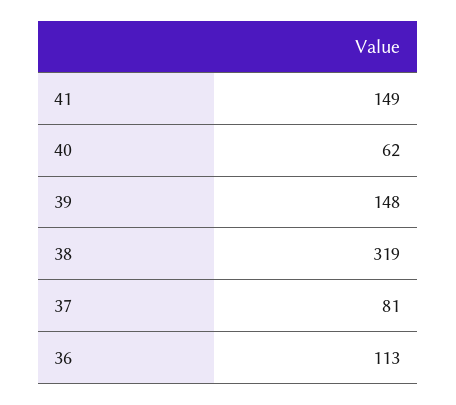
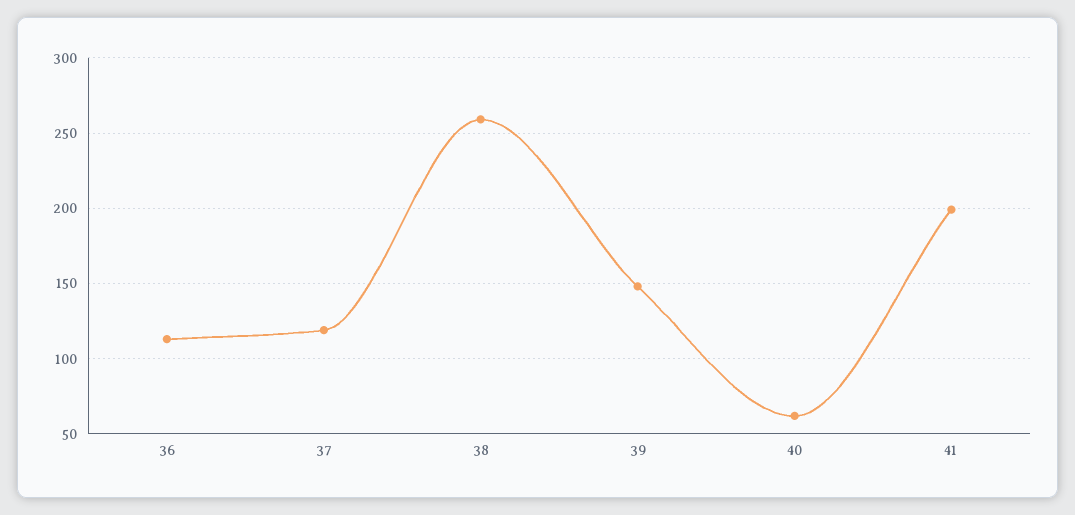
  {
-   "41": 149,
+   "41": 200,
    "40": 62,
    "39": 148,
-   "38": 319,
+   "38": 260,
-   "37": 81,
+   "37": 120,
    "36": 113
  }

